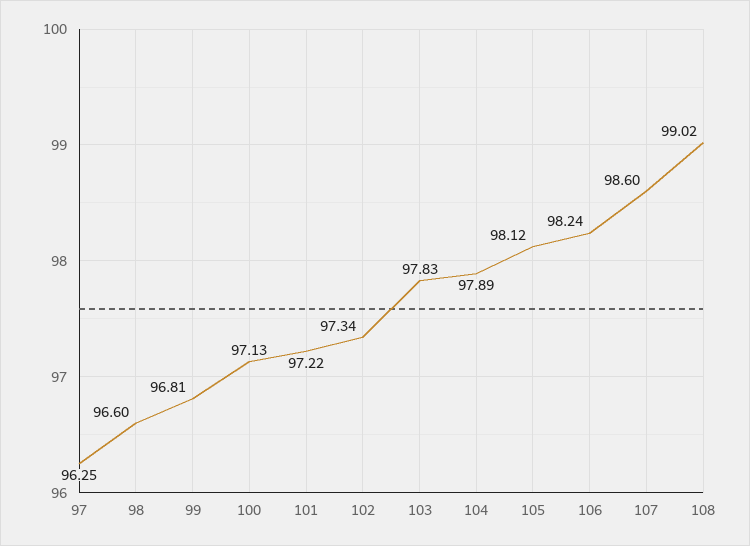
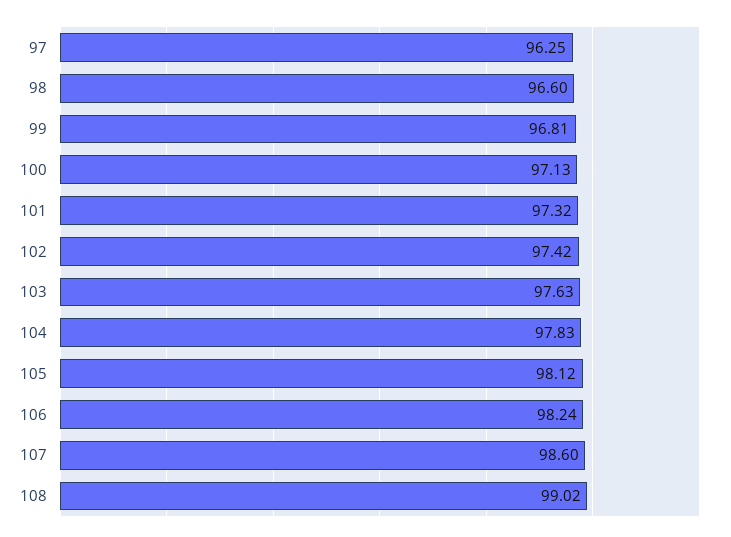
  {
    "97": 96.25,
    "98": 96.6,
    "99": 96.81,
    "100": 97.13,
-   "101": 97.22,
+   "101": 97.32,
-   "102": 97.34,
+   "102": 97.42,
-   "103": 97.83,
+   "103": 97.63,
-   "104": 97.89,
+   "104": 97.83,
    "105": 98.12,
    "106": 98.24,
    "107": 98.6,
    "108": 99.02
  }

